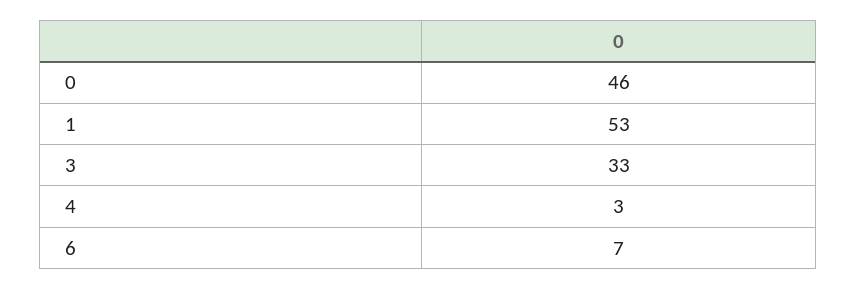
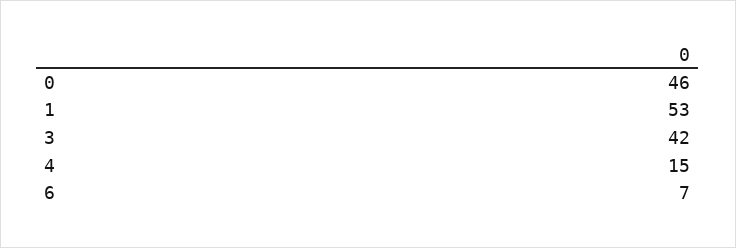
  {
    "0": 46,
    "1": 53,
-   "3": 33,
+   "3": 42,
-   "4": 3,
+   "4": 15,
    "6": 7
  }

